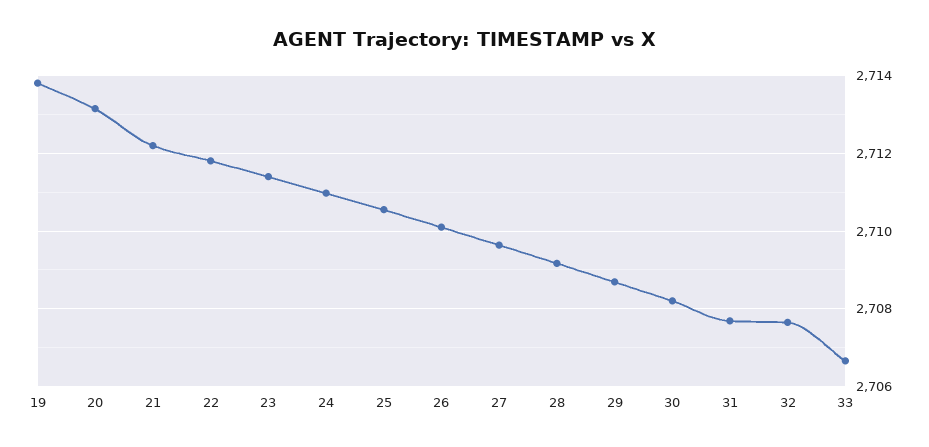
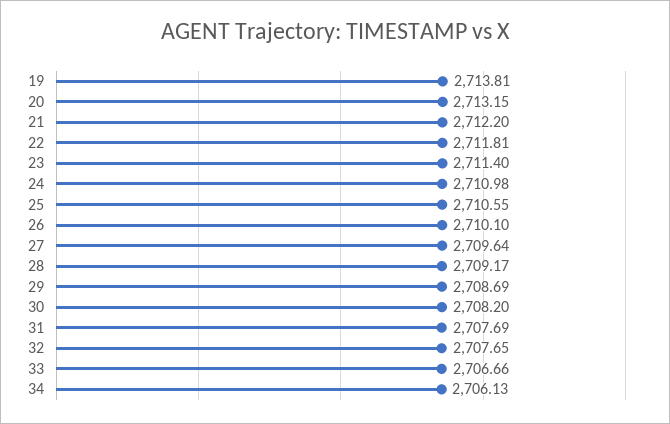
  {
    "19": 2713.81,
    "20": 2713.15,
    "21": 2712.2,
    "22": 2711.81,
    "23": 2711.4,
    "24": 2710.98,
    "25": 2710.55,
    "26": 2710.1,
    "27": 2709.64,
    "28": 2709.17,
    "29": 2708.69,
    "30": 2708.2,
    "31": 2707.69,
    "32": 2707.65,
-   "33": 2706.66
+   "33": 2706.66,
+   "34": 2706.13
  }

